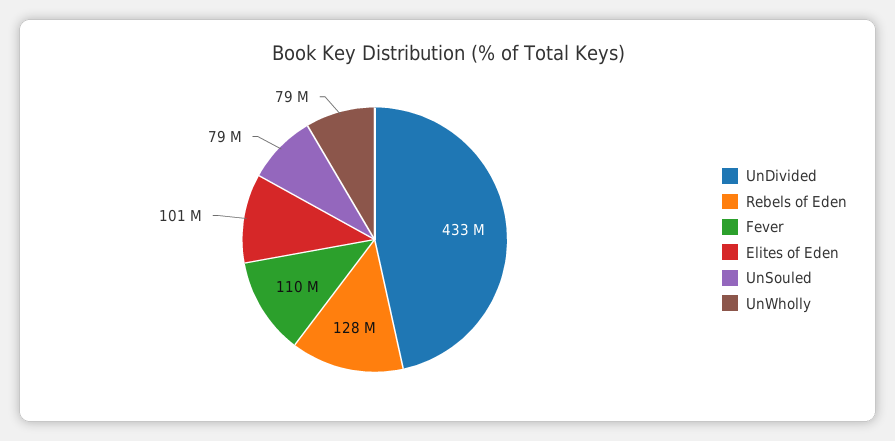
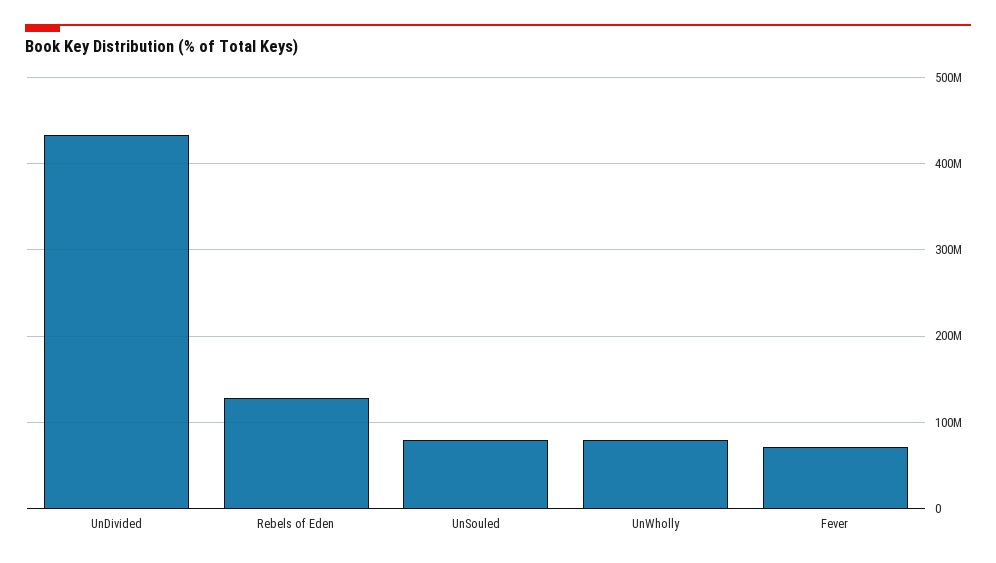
  {
    "UnDivided": 433000000,
    "Rebels of Eden": 128000000,
-   "Fever": 110000000,
+   "Fever": 70000000,
-   "Elites of Eden": 101000000,
    "UnSouled": 79000000,
    "UnWholly": 79000000
  }

